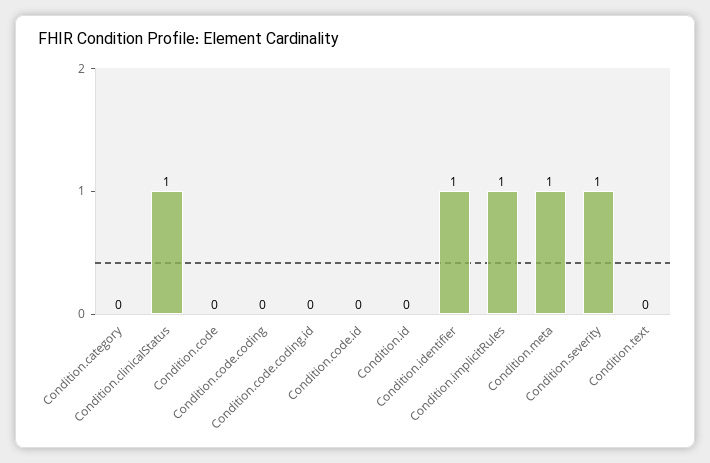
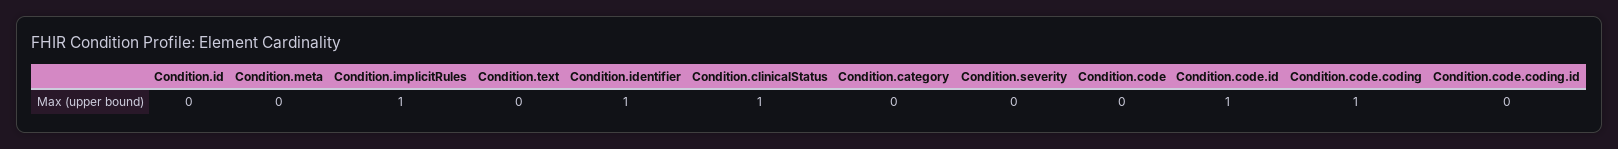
  {
    "Condition.category": 0,
    "Condition.clinicalStatus": 1,
    "Condition.code": 0,
-   "Condition.code.coding": 0,
+   "Condition.code.coding": 1,
    "Condition.code.coding.id": 0,
-   "Condition.code.id": 0,
+   "Condition.code.id": 1,
    "Condition.id": 0,
    "Condition.identifier": 1,
    "Condition.implicitRules": 1,
-   "Condition.meta": 1,
+   "Condition.meta": 0,
-   "Condition.severity": 1,
+   "Condition.severity": 0,
    "Condition.text": 0
  }

